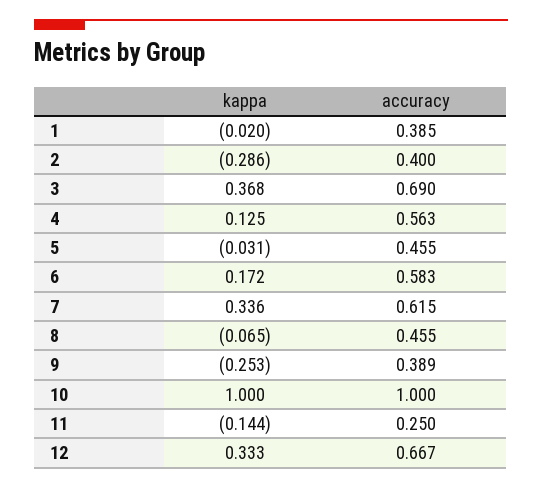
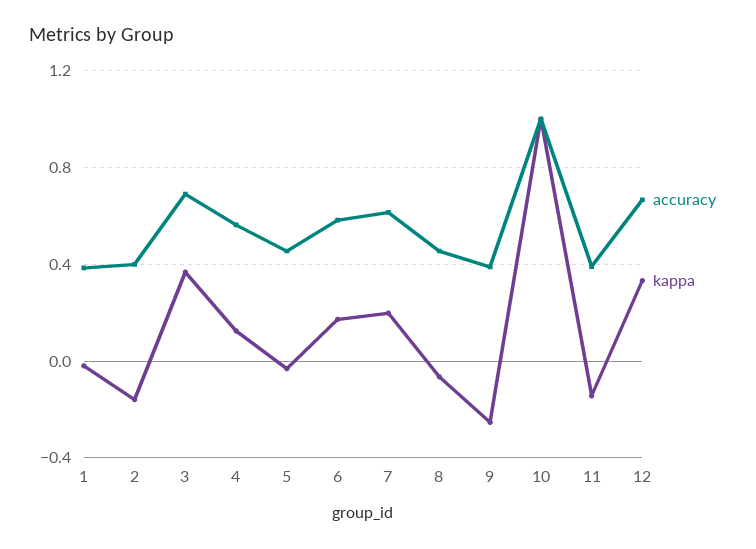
  {
    "kappa": {
      "1": -0.02,
-     "2": -0.286,
+     "2": -0.15,
      "3": 0.368,
      "4": 0.125,
      "5": -0.031,
      "6": 0.172,
-     "7": 0.336,
+     "7": 0.2,
      "8": -0.065,
      "9": -0.253,
      "10": 1,
      "11": -0.144,
      "12": 0.333
    },
    "accuracy": {
      "1": 0.385,
      "2": 0.4,
      "3": 0.69,
      "4": 0.563,
      "5": 0.455,
      "6": 0.583,
      "7": 0.615,
      "8": 0.455,
      "9": 0.389,
      "10": 1,
-     "11": 0.25,
+     "11": 0.4,
      "12": 0.667
    }
  }

